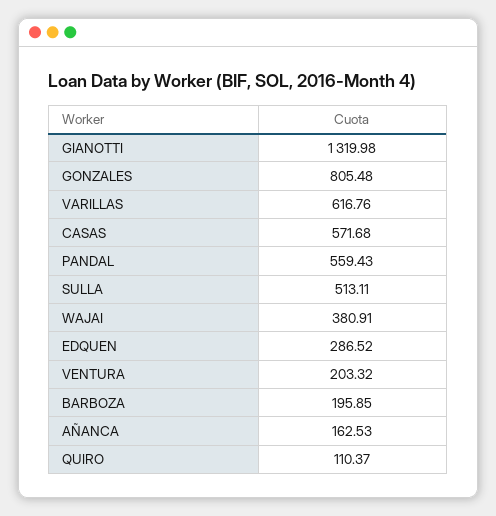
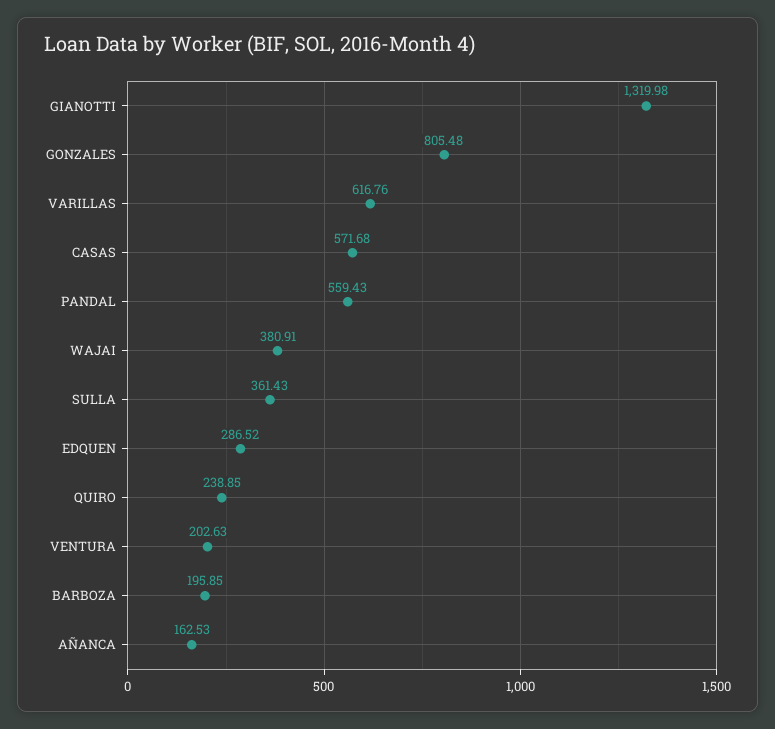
  {
    "GIANOTTI": 1319.98,
    "GONZALES": 805.48,
    "VARILLAS": 616.76,
    "CASAS": 571.68,
    "PANDAL": 559.43,
-   "SULLA": 513.11,
+   "SULLA": 361.43,
    "WAJAI": 380.91,
    "EDQUEN": 286.52,
-   "VENTURA": 203.32,
+   "VENTURA": 202.63,
    "BARBOZA": 195.85,
    "AÑANCA": 162.53,
-   "QUIRO": 110.37
+   "QUIRO": 238.85
  }

